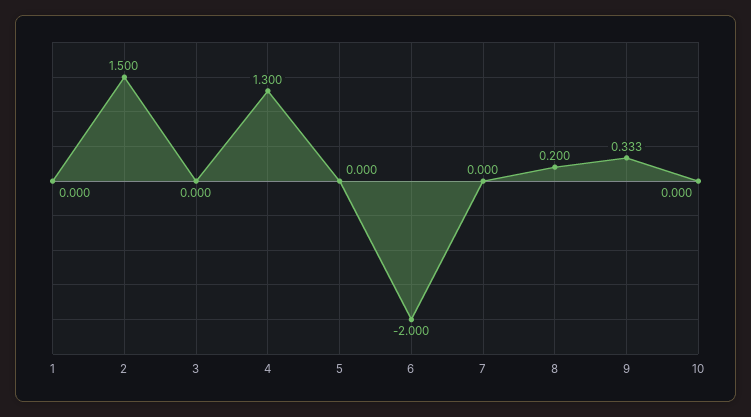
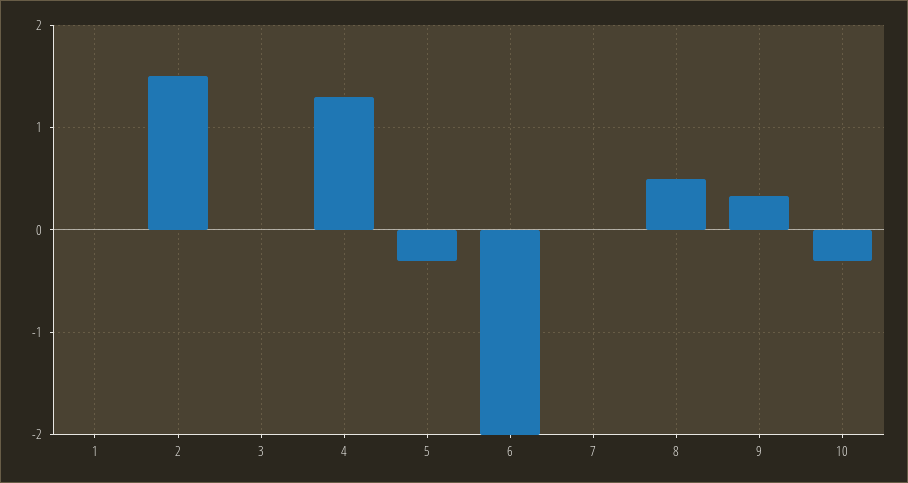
  {
    "1": 0,
    "2": 1.5,
    "3": 0,
    "4": 1.3,
-   "5": 0,
+   "5": -0.3,
    "6": -2,
    "7": 0,
-   "8": 0.2,
+   "8": 0.5,
    "9": 0.333,
-   "10": 0
+   "10": -0.3
  }

